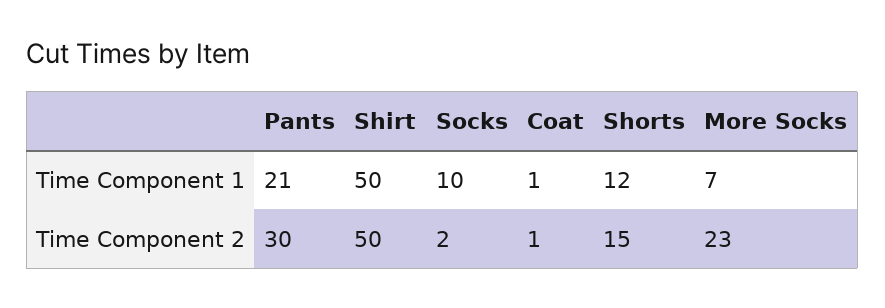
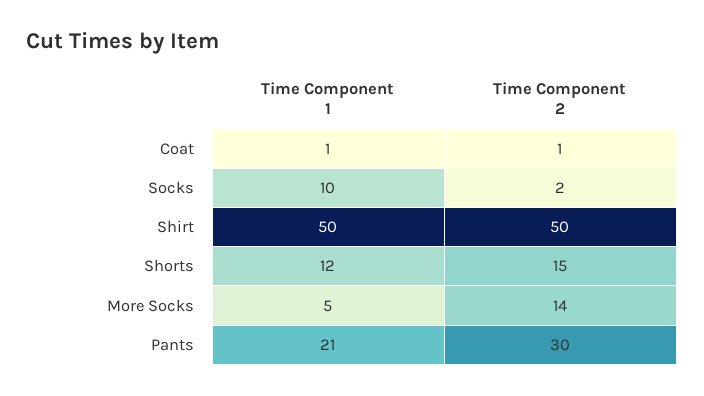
  {
    "Pants": {
      "Time Component 1": 21,
      "Time Component 2": 30
    },
    "Shirt": {
      "Time Component 1": 50,
      "Time Component 2": 50
    },
    "Socks": {
      "Time Component 1": 10,
      "Time Component 2": 2
    },
    "Coat": {
      "Time Component 1": 1,
      "Time Component 2": 1
    },
    "Shorts": {
      "Time Component 1": 12,
      "Time Component 2": 15
    },
    "More Socks": {
-     "Time Component 1": 7,
+     "Time Component 1": 5,
-     "Time Component 2": 23
+     "Time Component 2": 14
    }
  }

